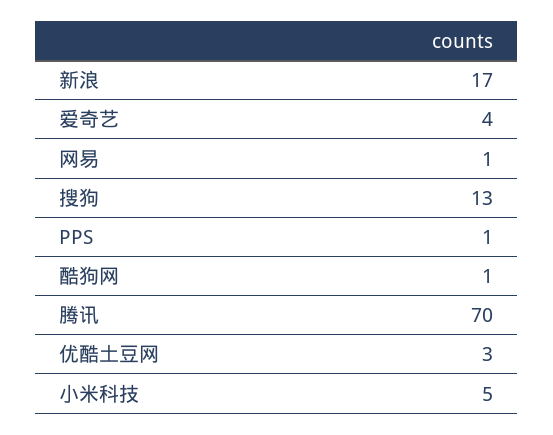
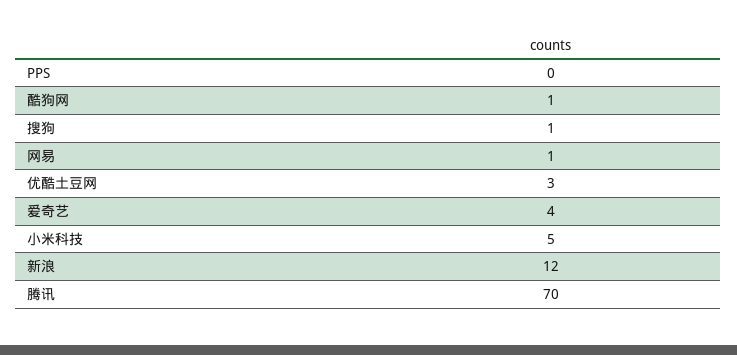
  {
-   "新浪": 17,
+   "新浪": 12,
    "爱奇艺": 4,
    "网易": 1,
-   "搜狗": 13,
+   "搜狗": 1,
-   "PPS": 1,
+   "PPS": 0,
    "酷狗网": 1,
    "腾讯": 70,
    "优酷土豆网": 3,
    "小米科技": 5
  }

